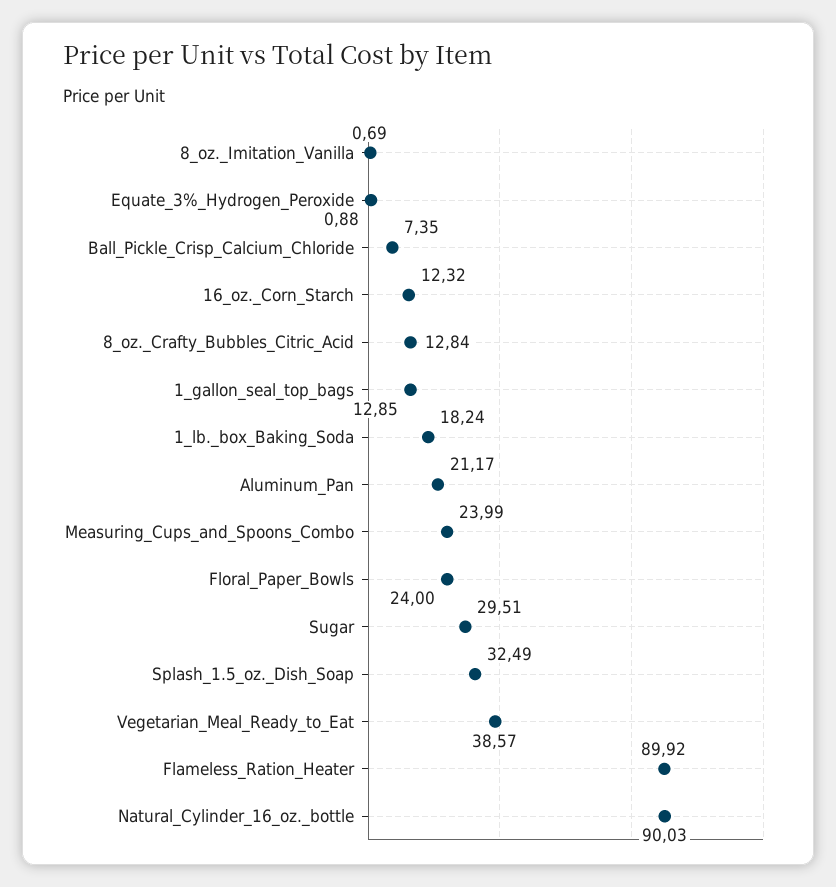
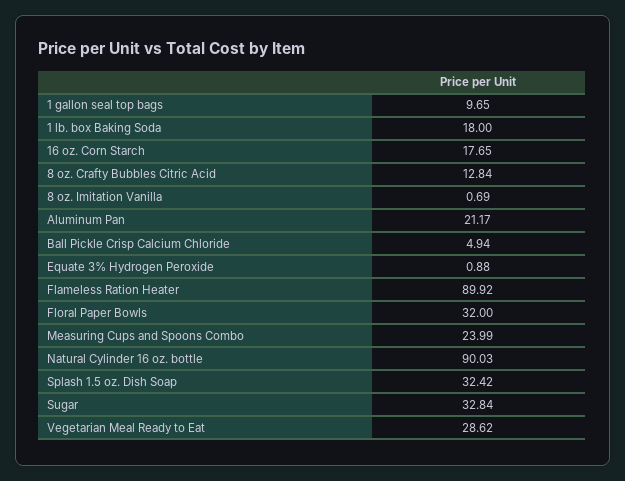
  {
    "8_oz._Imitation_Vanilla": 0.69,
    "Equate_3%_Hydrogen_Peroxide": 0.88,
-   "Ball_Pickle_Crisp_Calcium_Chloride": 7.35,
+   "Ball_Pickle_Crisp_Calcium_Chloride": 4.94,
-   "16_oz._Corn_Starch": 12.32,
+   "16_oz._Corn_Starch": 17.65,
    "8_oz._Crafty_Bubbles_Citric_Acid": 12.84,
-   "1_gallon_seal_top_bags": 12.85,
+   "1_gallon_seal_top_bags": 9.65,
-   "1_lb._box_Baking_Soda": 18.24,
+   "1_lb._box_Baking_Soda": 18,
    "Aluminum_Pan": 21.17,
    "Measuring_Cups_and_Spoons_Combo": 23.99,
-   "Floral_Paper_Bowls": 24,
+   "Floral_Paper_Bowls": 32,
-   "Sugar": 29.51,
+   "Sugar": 32.84,
-   "Splash_1.5_oz._Dish_Soap": 32.49,
+   "Splash_1.5_oz._Dish_Soap": 32.42,
-   "Vegetarian_Meal_Ready_to_Eat": 38.57,
+   "Vegetarian_Meal_Ready_to_Eat": 28.62,
    "Flameless_Ration_Heater": 89.92,
    "Natural_Cylinder_16_oz._bottle": 90.03
  }

